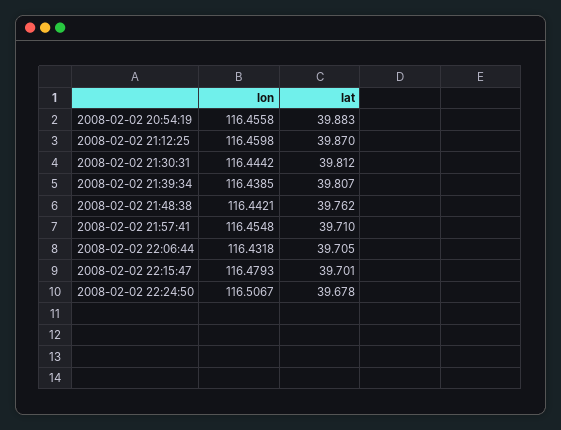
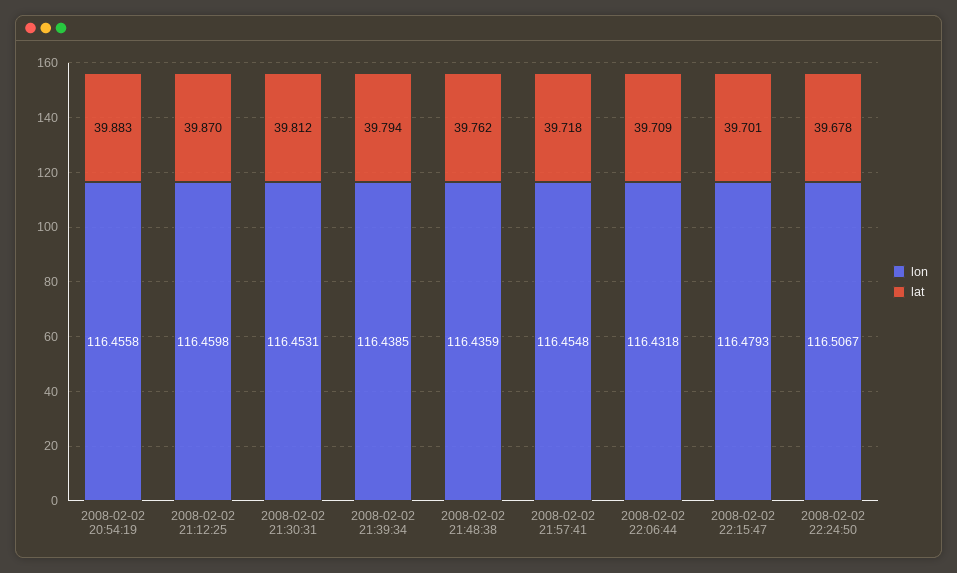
  {
    "lon": {
      "2008-02-02 20:54:19": 116.4558,
      "2008-02-02 21:12:25": 116.4598,
-     "2008-02-02 21:30:31": 116.4442,
+     "2008-02-02 21:30:31": 116.4531,
      "2008-02-02 21:39:34": 116.4385,
-     "2008-02-02 21:48:38": 116.4421,
+     "2008-02-02 21:48:38": 116.4359,
      "2008-02-02 21:57:41": 116.4548,
      "2008-02-02 22:06:44": 116.4318,
      "2008-02-02 22:15:47": 116.4793,
      "2008-02-02 22:24:50": 116.5067
    },
    "lat": {
      "2008-02-02 20:54:19": 39.883,
      "2008-02-02 21:12:25": 39.87,
      "2008-02-02 21:30:31": 39.812,
-     "2008-02-02 21:39:34": 39.807,
+     "2008-02-02 21:39:34": 39.794,
      "2008-02-02 21:48:38": 39.762,
-     "2008-02-02 21:57:41": 39.71,
+     "2008-02-02 21:57:41": 39.718,
-     "2008-02-02 22:06:44": 39.705,
+     "2008-02-02 22:06:44": 39.709,
      "2008-02-02 22:15:47": 39.701,
      "2008-02-02 22:24:50": 39.678
    }
  }

